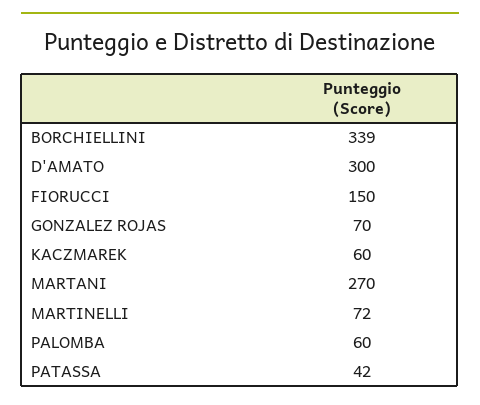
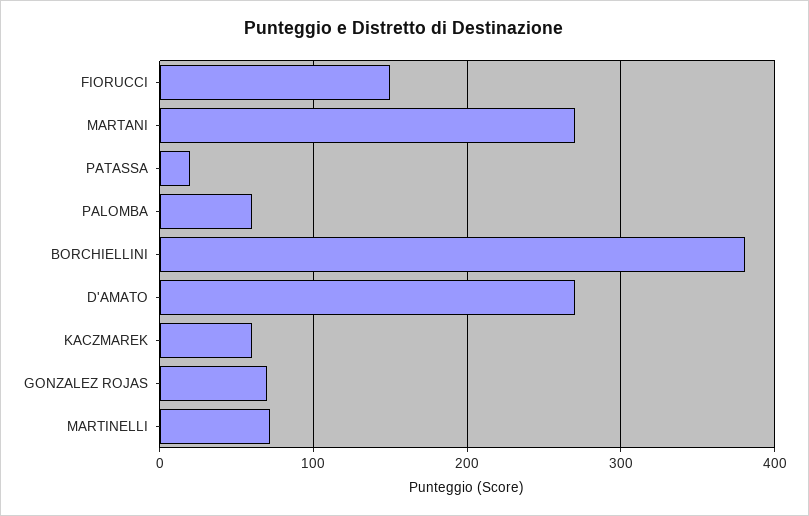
  {
-   "BORCHIELLINI": 339,
+   "BORCHIELLINI": 380,
-   "D'AMATO": 300,
+   "D'AMATO": 270,
    "FIORUCCI": 150,
    "GONZALEZ ROJAS": 70,
    "KACZMAREK": 60,
    "MARTANI": 270,
    "MARTINELLI": 72,
    "PALOMBA": 60,
-   "PATASSA": 42
+   "PATASSA": 20
  }

